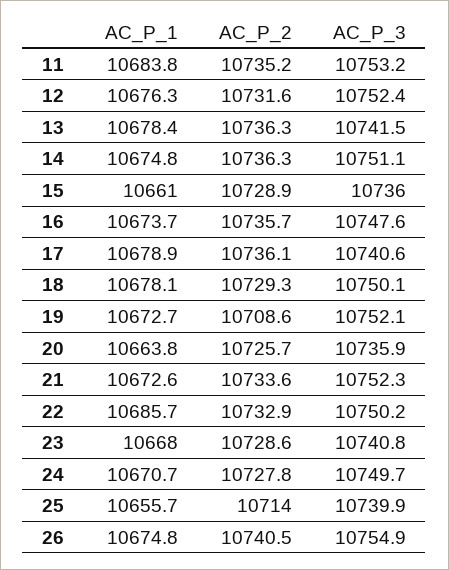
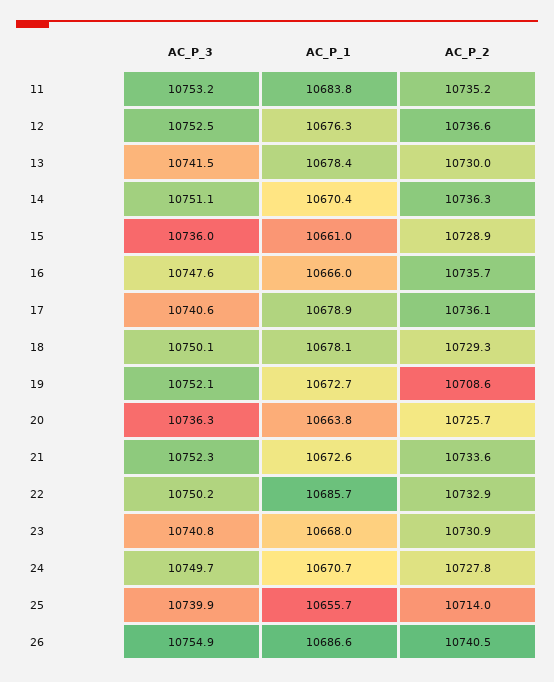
  {
    "AC_P_1": {
      "11": 10683.8,
      "12": 10676.3,
      "13": 10678.4,
-     "14": 10674.8,
+     "14": 10670.4,
      "15": 10661,
-     "16": 10673.7,
+     "16": 10666,
      "17": 10678.9,
      "18": 10678.1,
      "19": 10672.7,
      "20": 10663.8,
      "21": 10672.6,
      "22": 10685.7,
      "23": 10668,
      "24": 10670.7,
      "25": 10655.7,
-     "26": 10674.8
+     "26": 10686.6
    },
    "AC_P_2": {
      "11": 10735.2,
-     "12": 10731.6,
+     "12": 10736.6,
-     "13": 10736.3,
+     "13": 10730,
      "14": 10736.3,
      "15": 10728.9,
      "16": 10735.7,
      "17": 10736.1,
      "18": 10729.3,
      "19": 10708.6,
      "20": 10725.7,
      "21": 10733.6,
      "22": 10732.9,
-     "23": 10728.6,
+     "23": 10730.9,
      "24": 10727.8,
      "25": 10714,
      "26": 10740.5
    },
    "AC_P_3": {
      "11": 10753.2,
-     "12": 10752.4,
+     "12": 10752.5,
      "13": 10741.5,
      "14": 10751.1,
      "15": 10736,
      "16": 10747.6,
      "17": 10740.6,
      "18": 10750.1,
      "19": 10752.1,
-     "20": 10735.9,
+     "20": 10736.3,
      "21": 10752.3,
      "22": 10750.2,
      "23": 10740.8,
      "24": 10749.7,
      "25": 10739.9,
      "26": 10754.9
    }
  }

